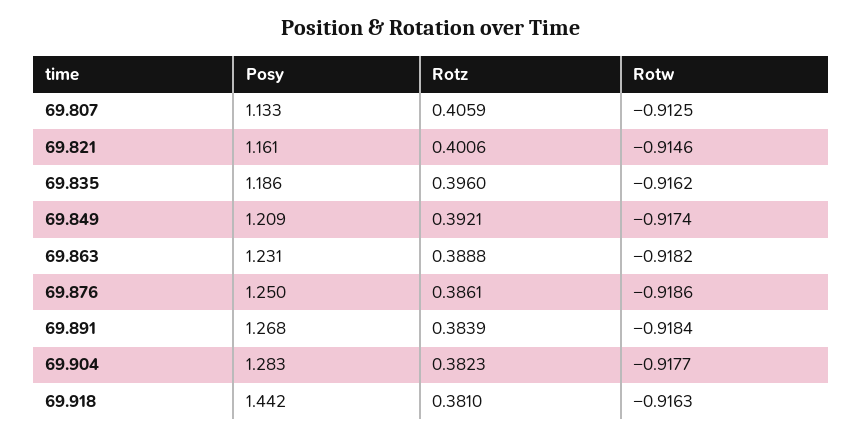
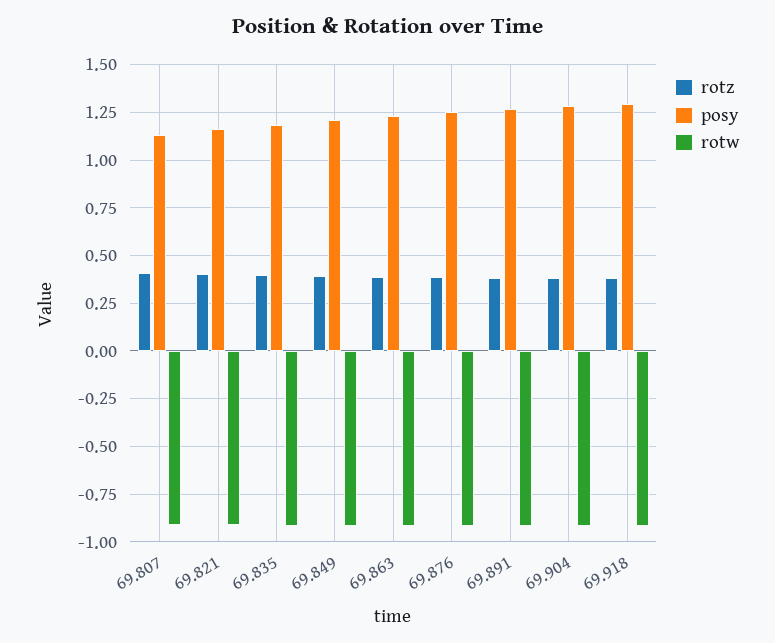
  {
    "Posy": {
      "69.807": 1.133,
      "69.821": 1.161,
      "69.835": 1.186,
      "69.849": 1.209,
      "69.863": 1.231,
      "69.876": 1.25,
      "69.891": 1.268,
      "69.904": 1.283,
-     "69.918": 1.442
+     "69.918": 1.3
    },
    "Rotz": {
      "69.807": 0.4059,
      "69.821": 0.4006,
      "69.835": 0.396,
      "69.849": 0.3921,
      "69.863": 0.3888,
      "69.876": 0.3861,
      "69.891": 0.3839,
      "69.904": 0.3823,
      "69.918": 0.381
    },
    "Rotw": {
      "69.807": -0.9125,
      "69.821": -0.9146,
      "69.835": -0.9162,
      "69.849": -0.9174,
      "69.863": -0.9182,
      "69.876": -0.9186,
      "69.891": -0.9184,
      "69.904": -0.9177,
      "69.918": -0.9163
    }
  }

